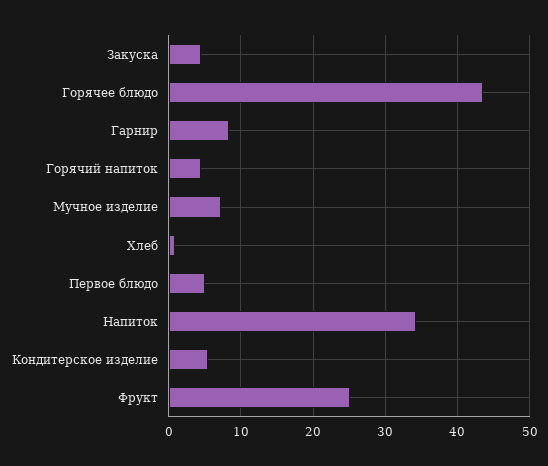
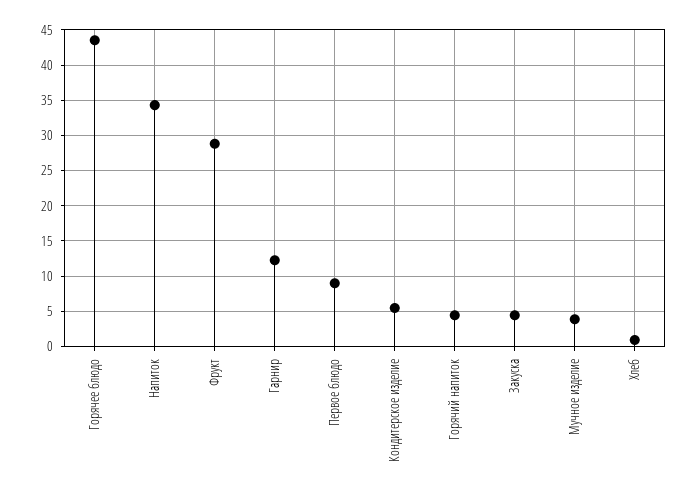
  {
    "Закуска": 4,
    "Горячее блюдо": 44,
-   "Гарнир": 8,
+   "Гарнир": 12,
    "Горячий напиток": 4,
-   "Мучное изделие": 7,
+   "Мучное изделие": 4,
    "Хлеб": 1,
-   "Первое блюдо": 5,
+   "Первое блюдо": 9,
    "Напиток": 34,
    "Кондитерское изделие": 5,
-   "Фрукт": 25
+   "Фрукт": 29
  }

